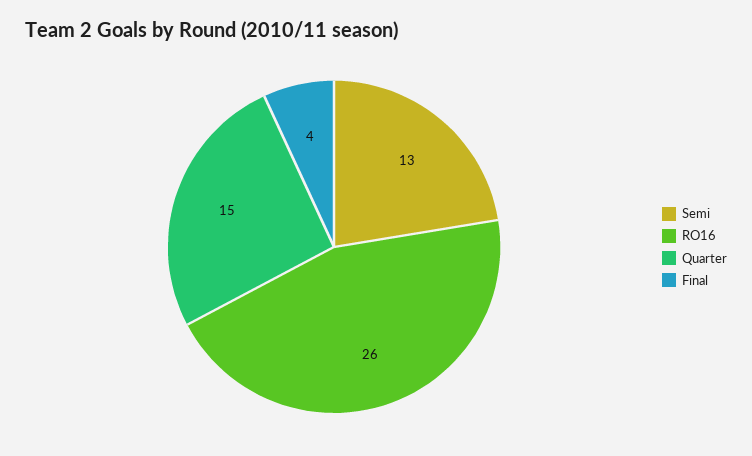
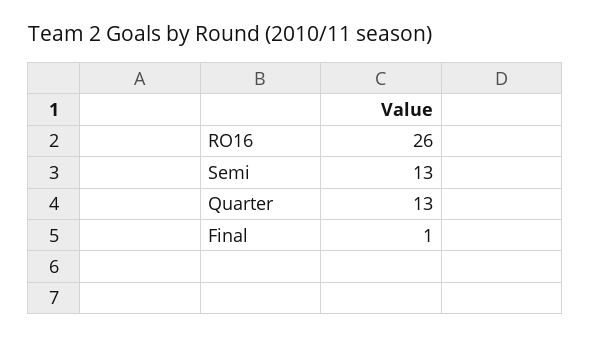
  {
    "Semi": 13,
    "RO16": 26,
-   "Quarter": 15,
+   "Quarter": 13,
-   "Final": 4
+   "Final": 1
  }

